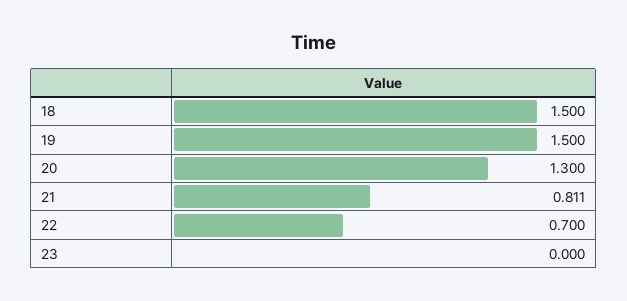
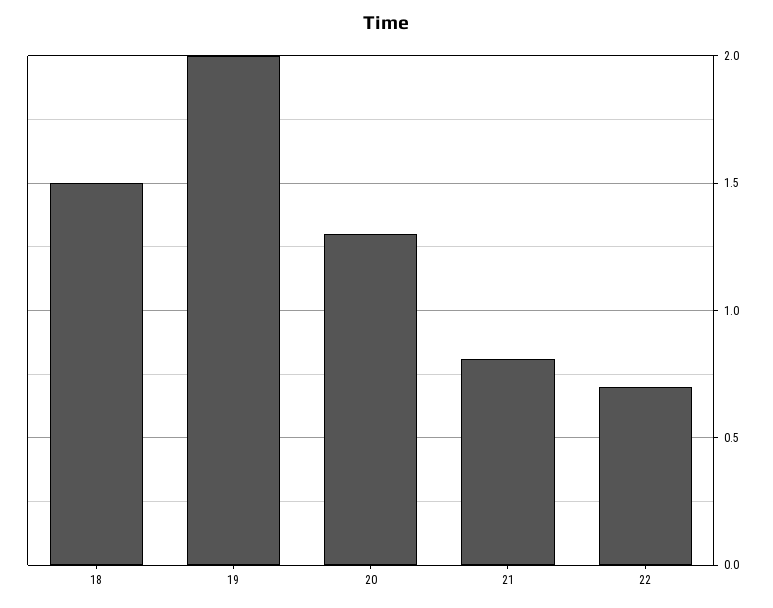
  {
    "18": 1.5,
-   "19": 1.5,
+   "19": 2,
    "20": 1.3,
    "21": 0.811,
-   "22": 0.7,
+   "22": 0.7
-   "23": 0
  }

